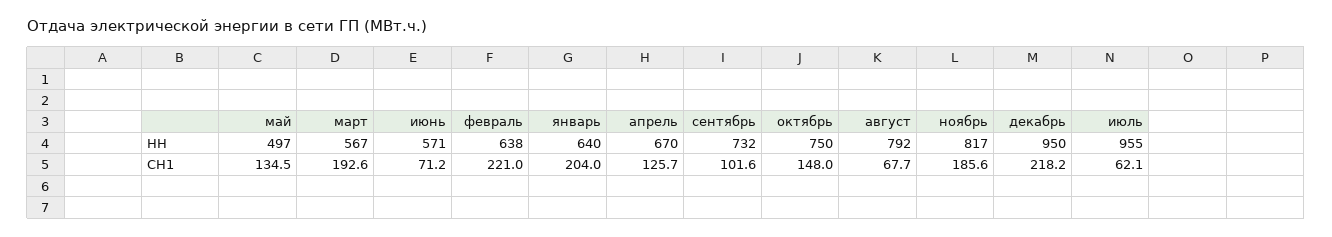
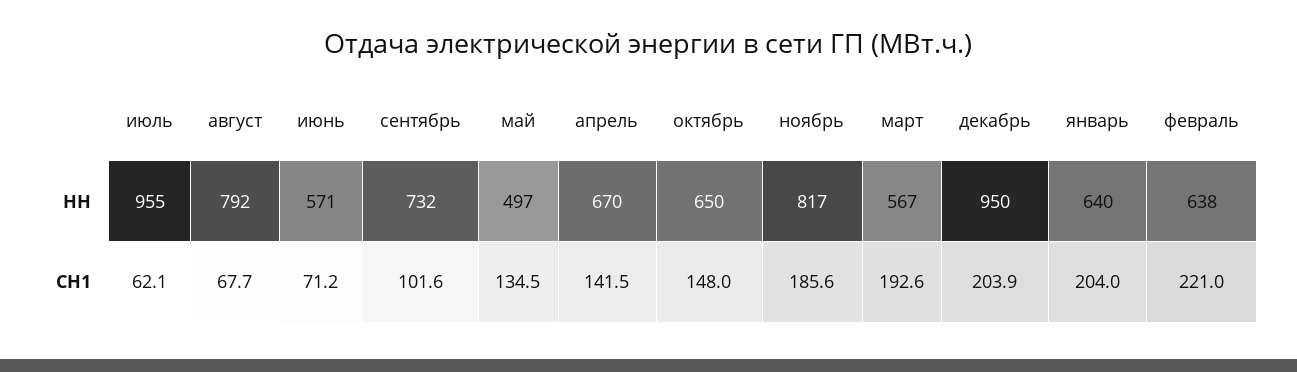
  {
    "май": {
      "НН": 497,
      "СН1": 134.5
    },
    "март": {
      "НН": 567,
      "СН1": 192.6
    },
    "июнь": {
      "НН": 571,
      "СН1": 71.2
    },
    "февраль": {
      "НН": 638,
      "СН1": 221
    },
    "январь": {
      "НН": 640,
      "СН1": 204
    },
    "апрель": {
      "НН": 670,
-     "СН1": 125.7
+     "СН1": 141.5
    },
    "сентябрь": {
      "НН": 732,
      "СН1": 101.6
    },
    "октябрь": {
-     "НН": 750,
+     "НН": 650,
      "СН1": 148
    },
    "август": {
      "НН": 792,
      "СН1": 67.7
    },
    "ноябрь": {
      "НН": 817,
      "СН1": 185.6
    },
    "декабрь": {
      "НН": 950,
-     "СН1": 218.2
+     "СН1": 203.9
    },
    "июль": {
      "НН": 955,
      "СН1": 62.1
    }
  }

